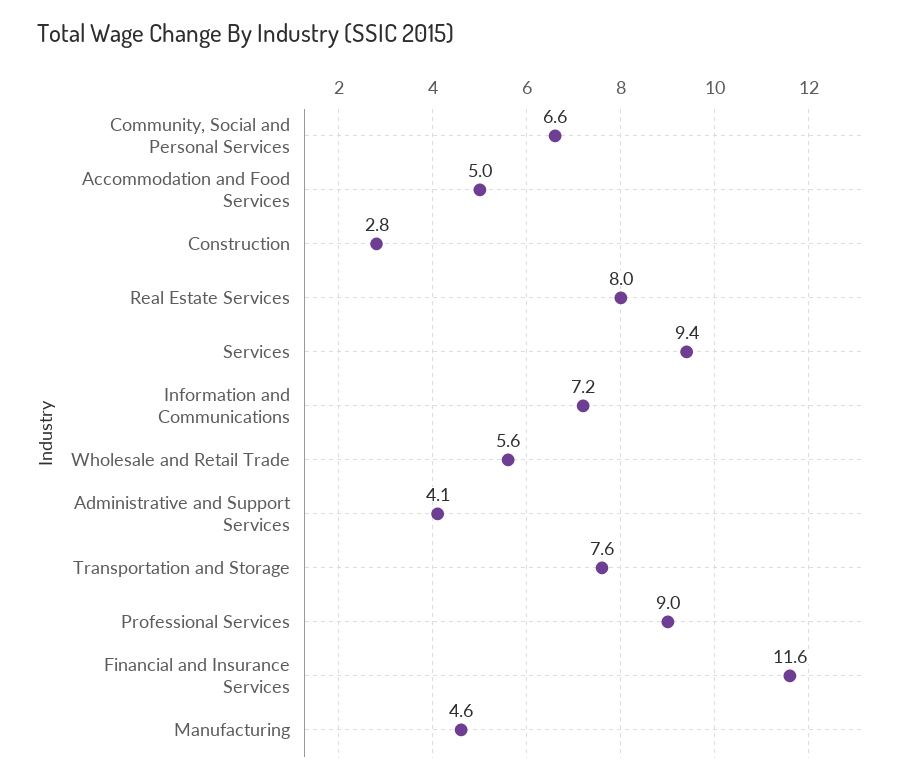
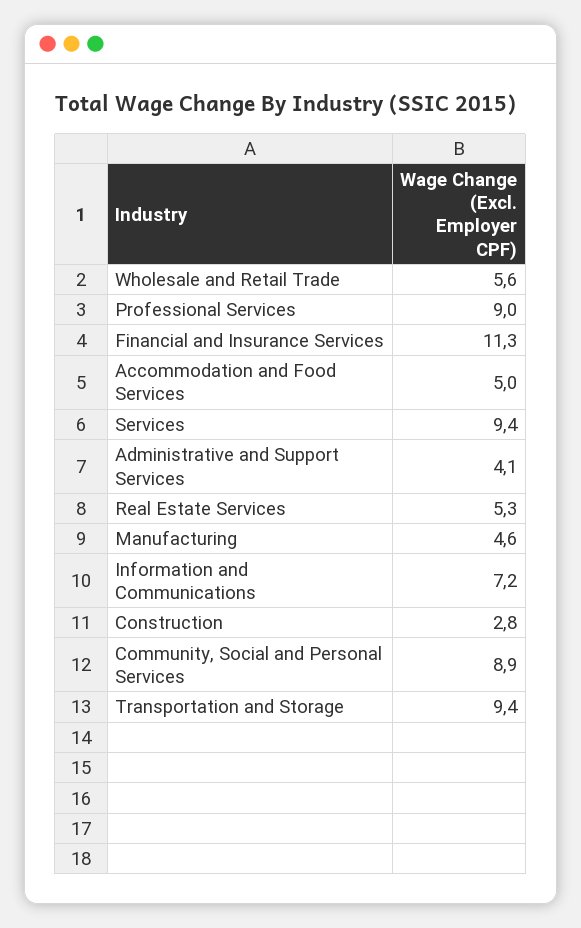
  {
-   "Community, Social and Personal Services": 6.6,
+   "Community, Social and Personal Services": 8.9,
    "Accommodation and Food Services": 5,
    "Construction": 2.8,
-   "Real Estate Services": 8,
+   "Real Estate Services": 5.3,
    "Services": 9.4,
    "Information and Communications": 7.2,
    "Wholesale and Retail Trade": 5.6,
    "Administrative and Support Services": 4.1,
-   "Transportation and Storage": 7.6,
+   "Transportation and Storage": 9.4,
    "Professional Services": 9,
-   "Financial and Insurance Services": 11.6,
+   "Financial and Insurance Services": 11.3,
    "Manufacturing": 4.6
  }

